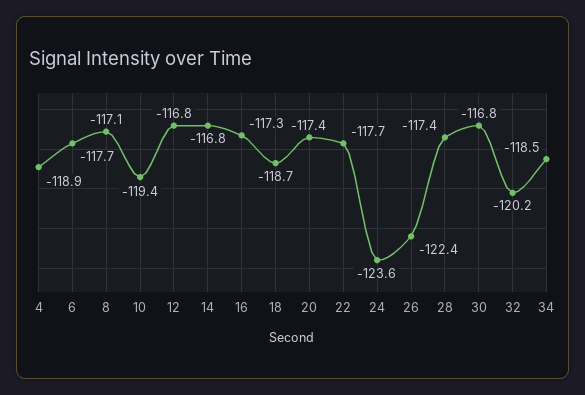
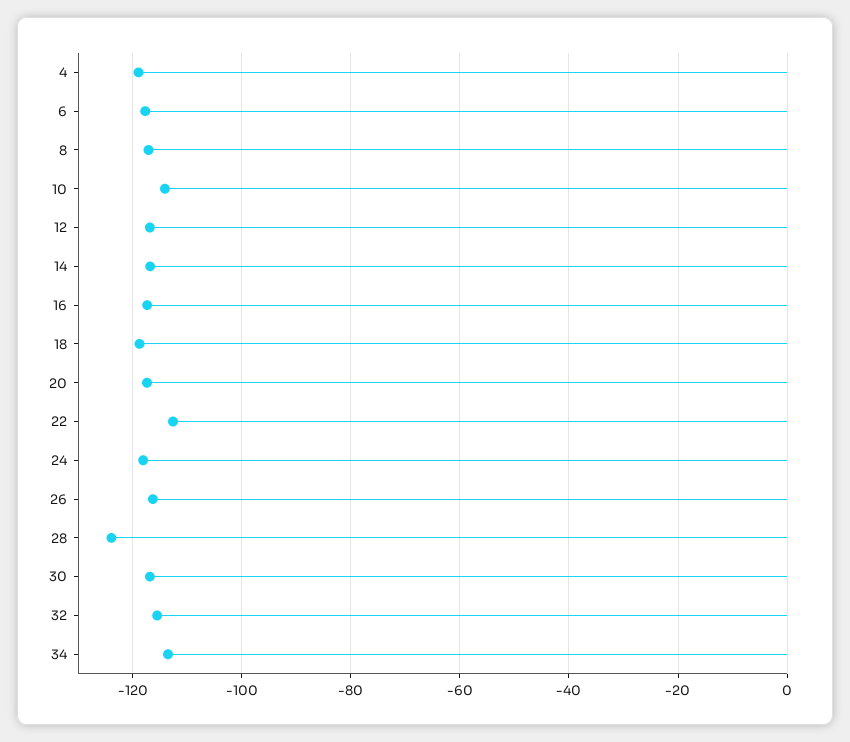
  {
    "4": -118.9,
    "6": -117.7,
    "8": -117.1,
-   "10": -119.4,
+   "10": -114,
    "12": -116.8,
    "14": -116.8,
    "16": -117.3,
    "18": -118.7,
    "20": -117.4,
-   "22": -117.7,
+   "22": -112,
-   "24": -123.6,
+   "24": -118,
-   "26": -122.4,
+   "26": -116,
-   "28": -117.4,
+   "28": -124,
    "30": -116.8,
-   "32": -120.2,
+   "32": -116,
-   "34": -118.5
+   "34": -114
  }

